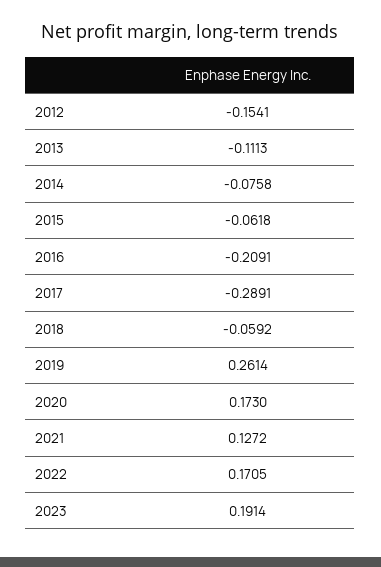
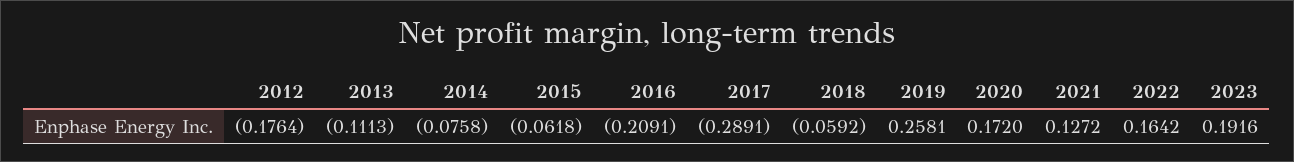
  {
-   "2012": -0.1541,
+   "2012": -0.1764,
    "2013": -0.1113,
    "2014": -0.0758,
    "2015": -0.0618,
    "2016": -0.2091,
    "2017": -0.2891,
    "2018": -0.0592,
-   "2019": 0.2614,
+   "2019": 0.2581,
-   "2020": 0.173,
+   "2020": 0.172,
    "2021": 0.1272,
-   "2022": 0.1705,
+   "2022": 0.1642,
-   "2023": 0.1914
+   "2023": 0.1916
  }

